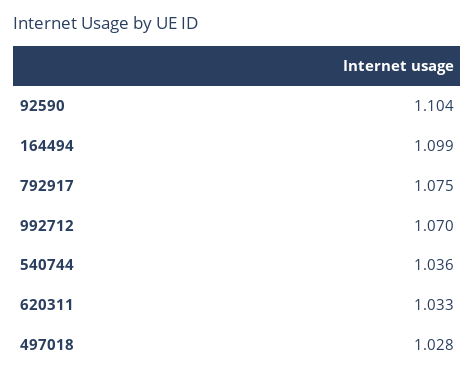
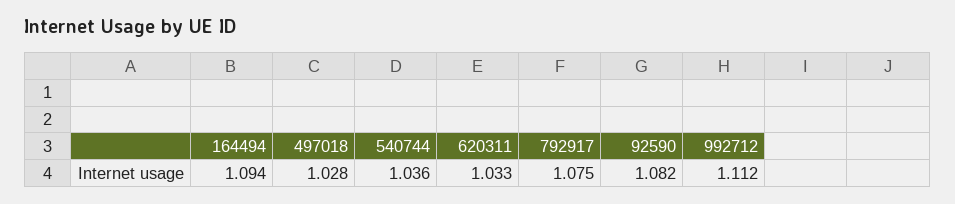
  {
-   "92590": 1.104,
+   "92590": 1.082,
-   "164494": 1.099,
+   "164494": 1.094,
    "792917": 1.075,
-   "992712": 1.07,
+   "992712": 1.112,
    "540744": 1.036,
    "620311": 1.033,
    "497018": 1.028
  }

